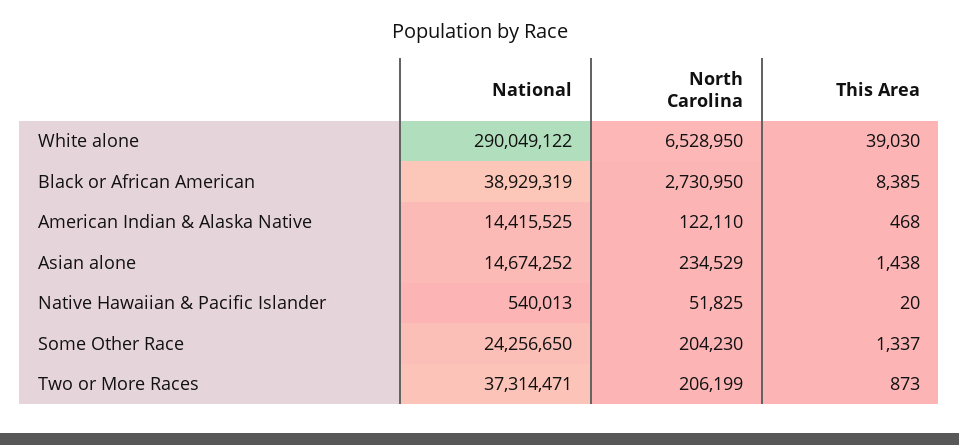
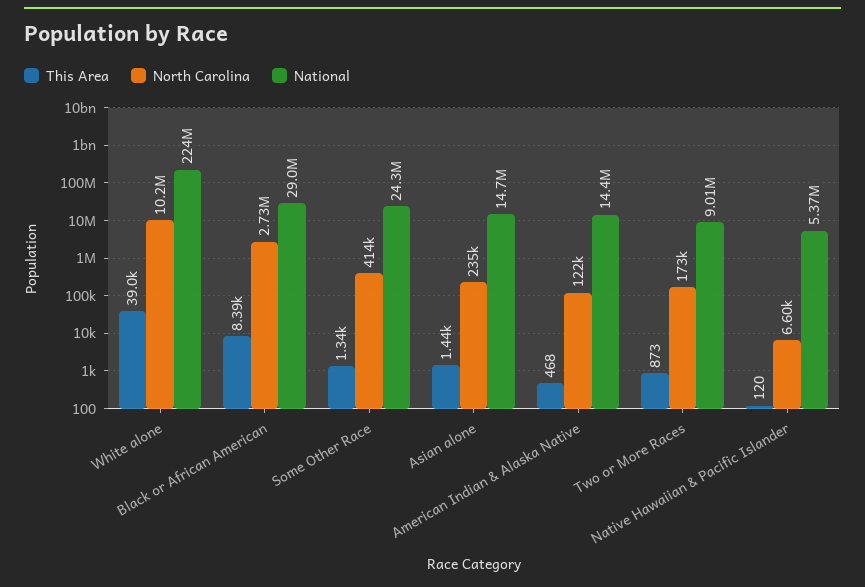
  {
    "National": {
-     "White alone": 290049122,
+     "White alone": 224000000,
-     "Black or African American": 38929319,
+     "Black or African American": 29000000,
      "American Indian & Alaska Native": 14415525,
      "Asian alone": 14674252,
-     "Native Hawaiian & Pacific Islander": 540013,
+     "Native Hawaiian & Pacific Islander": 5370000,
      "Some Other Race": 24256650,
-     "Two or More Races": 37314471
+     "Two or More Races": 9010000
    },
    "North Carolina": {
-     "White alone": 6528950,
+     "White alone": 10200000,
      "Black or African American": 2730950,
      "American Indian & Alaska Native": 122110,
      "Asian alone": 234529,
-     "Native Hawaiian & Pacific Islander": 51825,
+     "Native Hawaiian & Pacific Islander": 6600,
-     "Some Other Race": 204230,
+     "Some Other Race": 414000,
-     "Two or More Races": 206199
+     "Two or More Races": 173000
    },
    "This Area": {
      "White alone": 39030,
      "Black or African American": 8385,
      "American Indian & Alaska Native": 468,
      "Asian alone": 1438,
-     "Native Hawaiian & Pacific Islander": 20,
+     "Native Hawaiian & Pacific Islander": 120,
      "Some Other Race": 1337,
      "Two or More Races": 873
    }
  }

